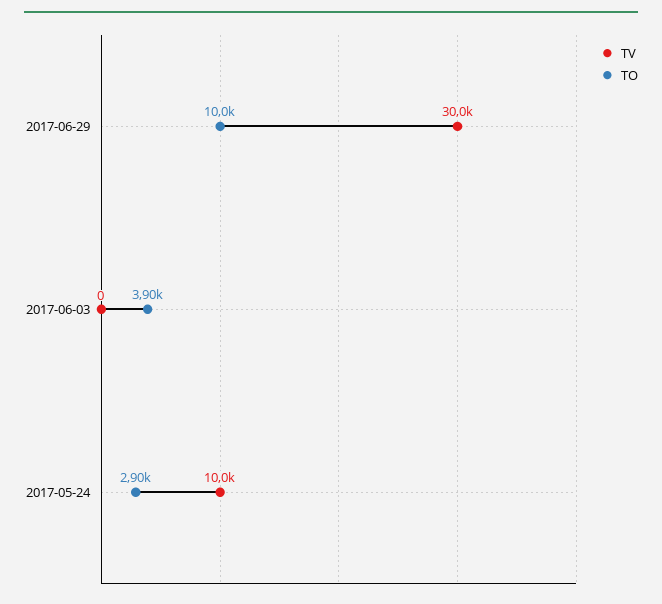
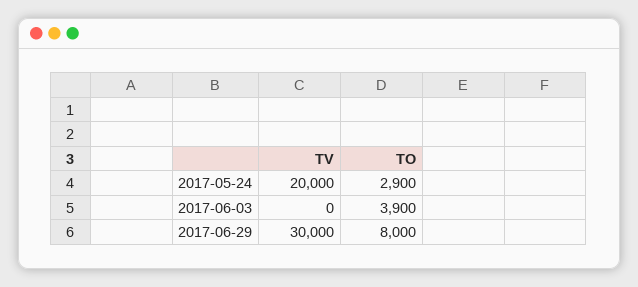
  {
    "TV": {
      "2017-06-29": 30000,
      "2017-06-03": 0,
-     "2017-05-24": 10000
+     "2017-05-24": 20000
    },
    "TO": {
-     "2017-06-29": 10000,
+     "2017-06-29": 8000,
      "2017-06-03": 3900,
      "2017-05-24": 2900
    }
  }

